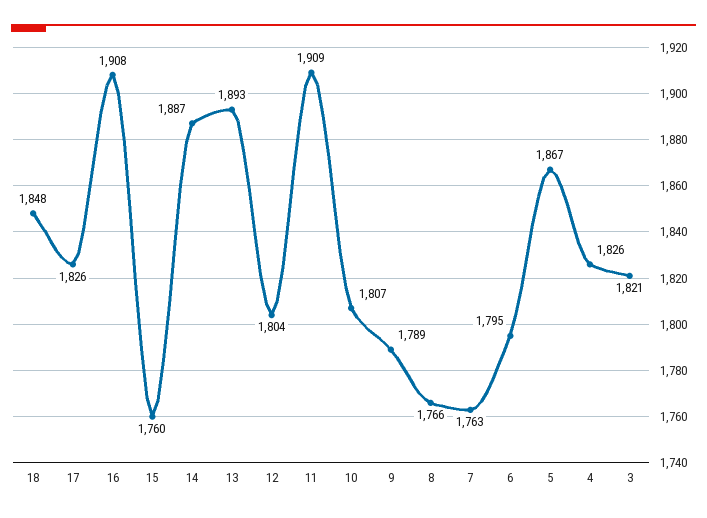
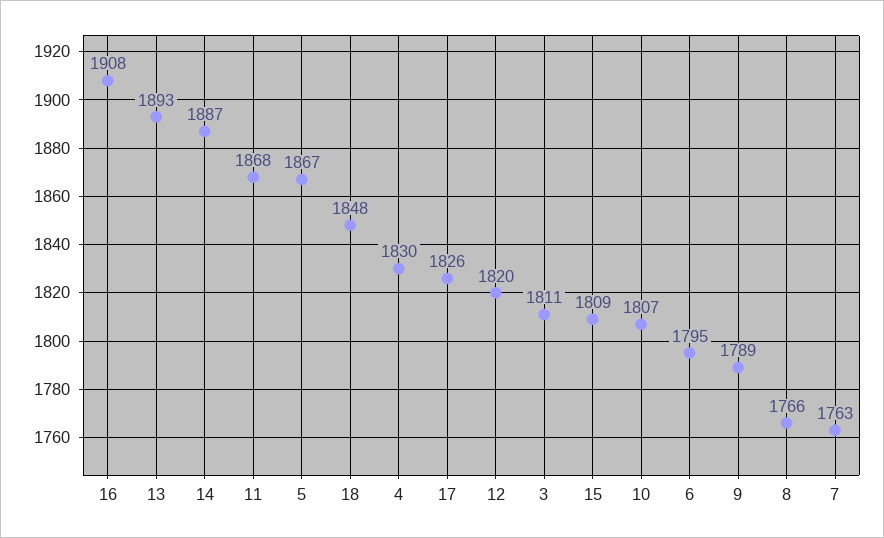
  {
    "18": 1848,
    "17": 1826,
    "16": 1908,
-   "15": 1760,
+   "15": 1809,
    "14": 1887,
    "13": 1893,
-   "12": 1804,
+   "12": 1820,
-   "11": 1909,
+   "11": 1868,
    "10": 1807,
    "9": 1789,
    "8": 1766,
    "7": 1763,
    "6": 1795,
    "5": 1867,
-   "4": 1826,
+   "4": 1830,
-   "3": 1821
+   "3": 1811
  }

